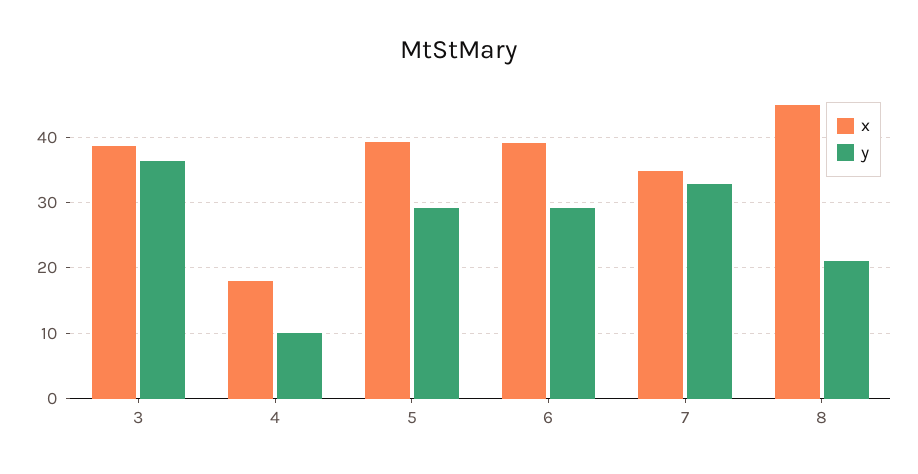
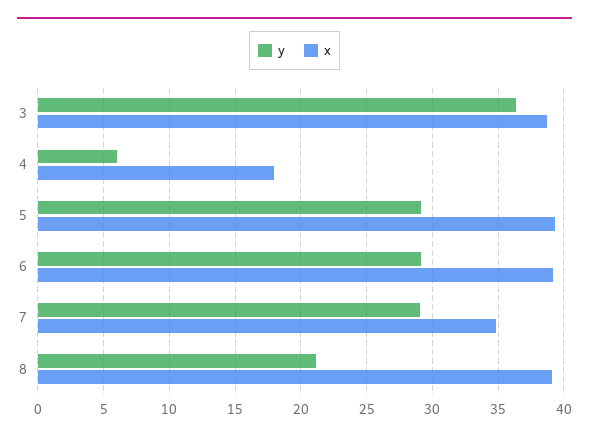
  {
    "x": {
      "3": 38.5,
      "4": 18,
      "5": 39.5,
      "6": 39,
      "7": 35,
-     "8": 45
+     "8": 39
    },
    "y": {
      "3": 36.5,
-     "4": 10,
+     "4": 6,
      "5": 29,
      "6": 29,
-     "7": 33,
+     "7": 29,
      "8": 21
    }
  }

